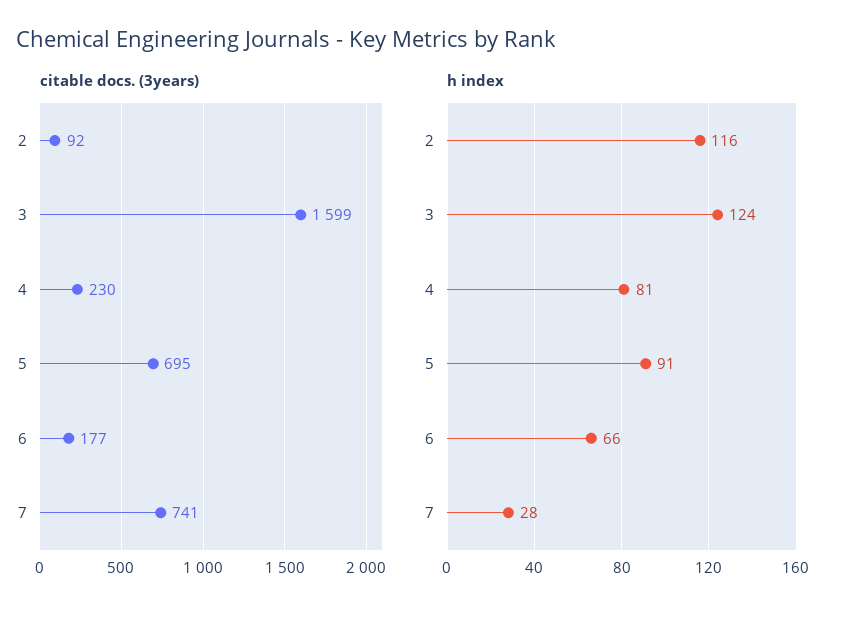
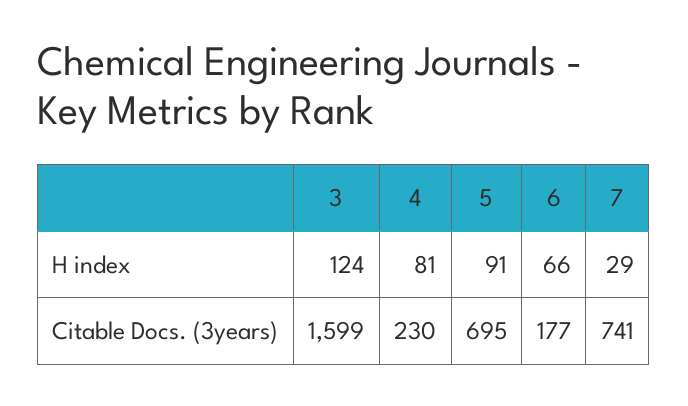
  {
    "citable docs. (3years)": {
-     "2": 92,
      "3": 1599,
      "4": 230,
      "5": 695,
      "6": 177,
      "7": 741
    },
    "h index": {
-     "2": 116,
      "3": 124,
      "4": 81,
      "5": 91,
      "6": 66,
-     "7": 28
+     "7": 29
    }
  }

